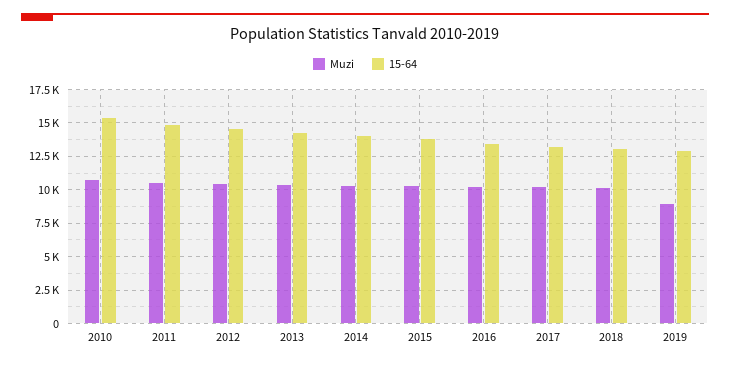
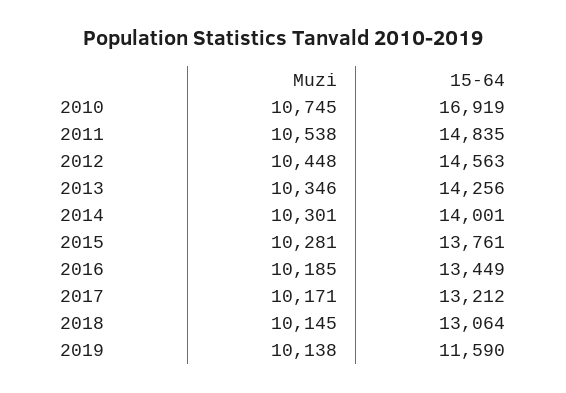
  {
    "Muzi": {
      "2010": 10745,
      "2011": 10538,
      "2012": 10448,
      "2013": 10346,
      "2014": 10301,
      "2015": 10281,
      "2016": 10185,
      "2017": 10171,
      "2018": 10145,
-     "2019": 9000
+     "2019": 10138
    },
    "15-64": {
-     "2010": 15500,
+     "2010": 16919,
      "2011": 14835,
      "2012": 14563,
      "2013": 14256,
      "2014": 14001,
      "2015": 13761,
      "2016": 13449,
      "2017": 13212,
      "2018": 13064,
-     "2019": 13000
+     "2019": 11590
    }
  }

